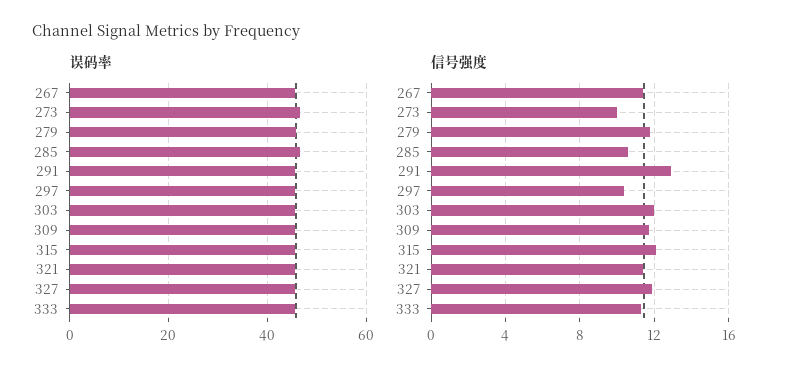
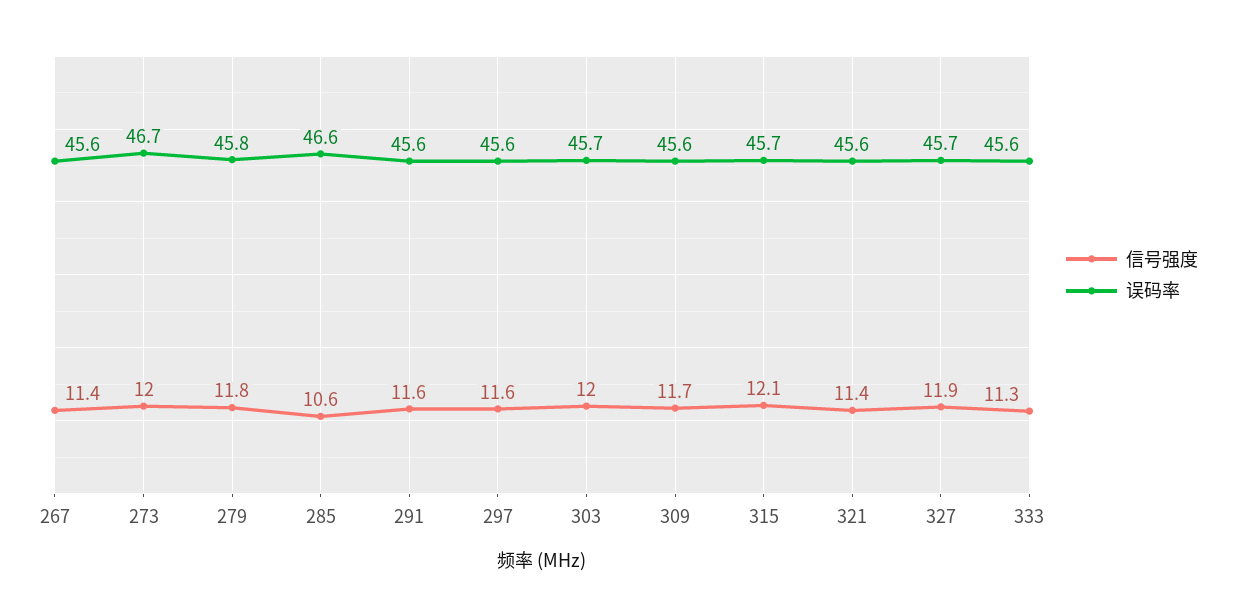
  {
    "误码率": {
      "267": 45.6,
      "273": 46.7,
      "279": 45.8,
      "285": 46.6,
      "291": 45.6,
      "297": 45.6,
      "303": 45.7,
      "309": 45.6,
      "315": 45.7,
      "321": 45.6,
      "327": 45.7,
      "333": 45.6
    },
    "信号强度": {
      "267": 11.4,
-     "273": 10,
+     "273": 12,
      "279": 11.8,
      "285": 10.6,
-     "291": 13,
+     "291": 11.6,
-     "297": 10.5,
+     "297": 11.6,
      "303": 12,
      "309": 11.7,
      "315": 12.1,
      "321": 11.4,
      "327": 11.9,
      "333": 11.3
    }
  }

